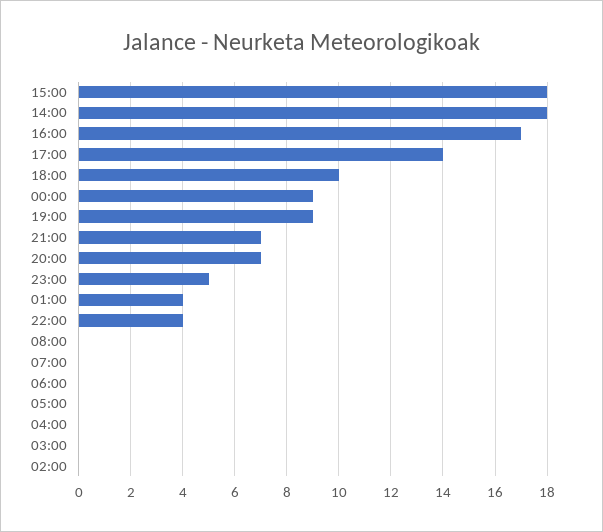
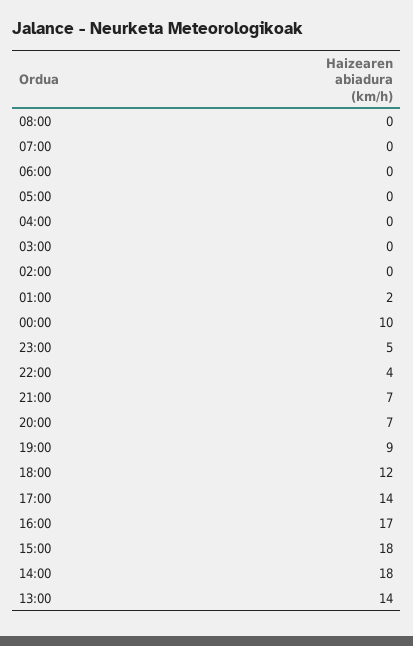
  {
    "15:00": 18,
    "14:00": 18,
    "16:00": 17,
    "17:00": 14,
-   "18:00": 10,
+   "18:00": 12,
-   "00:00": 9,
+   "00:00": 10,
    "19:00": 9,
    "21:00": 7,
    "20:00": 7,
    "23:00": 5,
-   "01:00": 4,
+   "01:00": 2,
    "22:00": 4,
    "08:00": 0,
    "07:00": 0,
    "06:00": 0,
    "05:00": 0,
    "04:00": 0,
    "03:00": 0,
-   "02:00": 0
+   "02:00": 0,
+   "13:00": 14
  }

